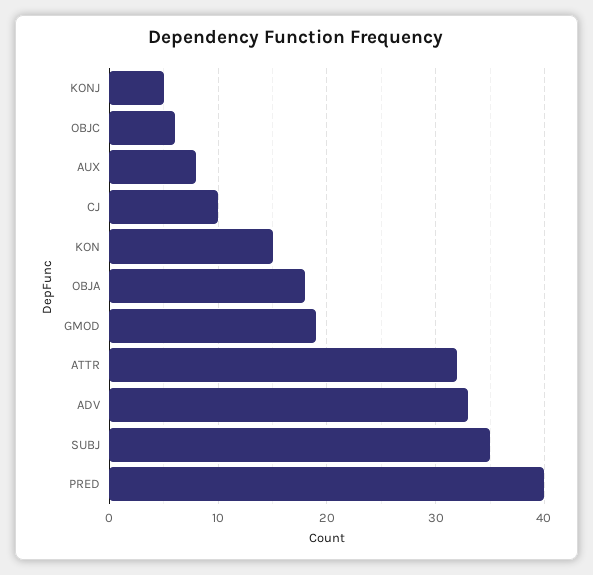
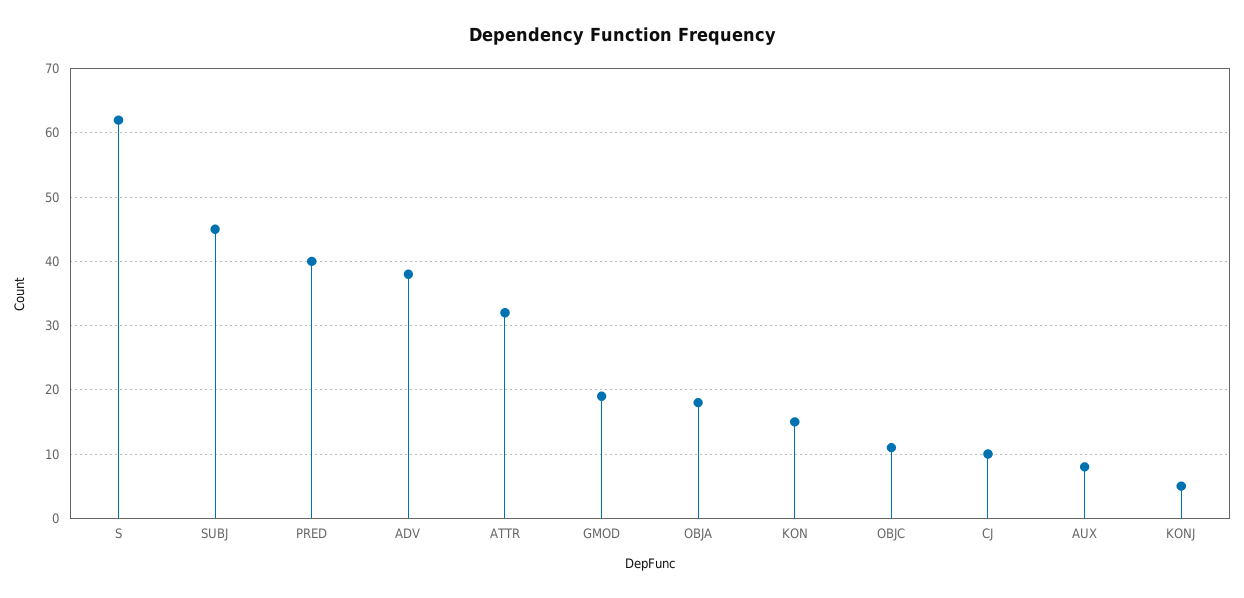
  {
    "KONJ": 5,
-   "OBJC": 6,
+   "OBJC": 11,
    "AUX": 8,
    "CJ": 10,
    "KON": 15,
    "OBJA": 18,
    "GMOD": 19,
    "ATTR": 32,
-   "ADV": 33,
+   "ADV": 38,
-   "SUBJ": 35,
+   "SUBJ": 45,
-   "PRED": 40
+   "PRED": 40,
+   "S": 62
  }

